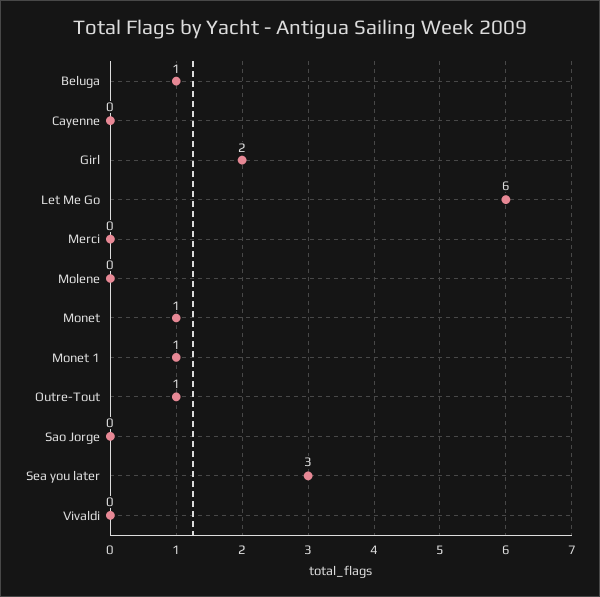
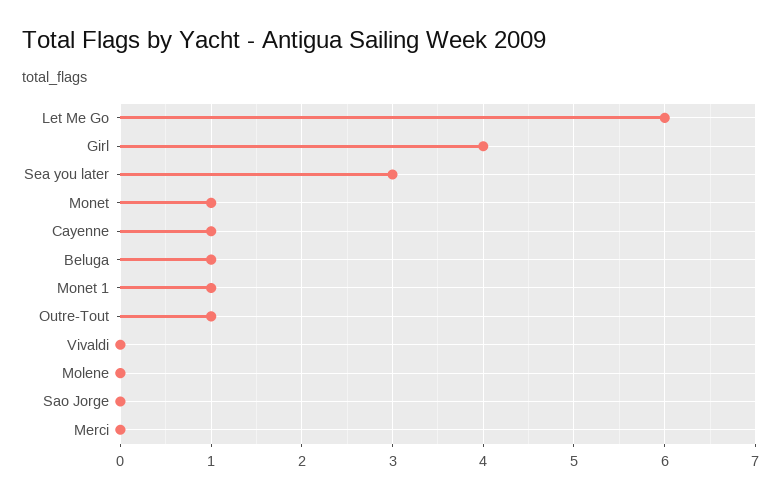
  {
    "Beluga": 1,
-   "Cayenne": 0,
+   "Cayenne": 1,
-   "Girl": 2,
+   "Girl": 4,
    "Let Me Go": 6,
    "Merci": 0,
    "Molene": 0,
    "Monet": 1,
    "Monet 1": 1,
    "Outre-Tout": 1,
    "Sao Jorge": 0,
    "Sea you later": 3,
    "Vivaldi": 0
  }

